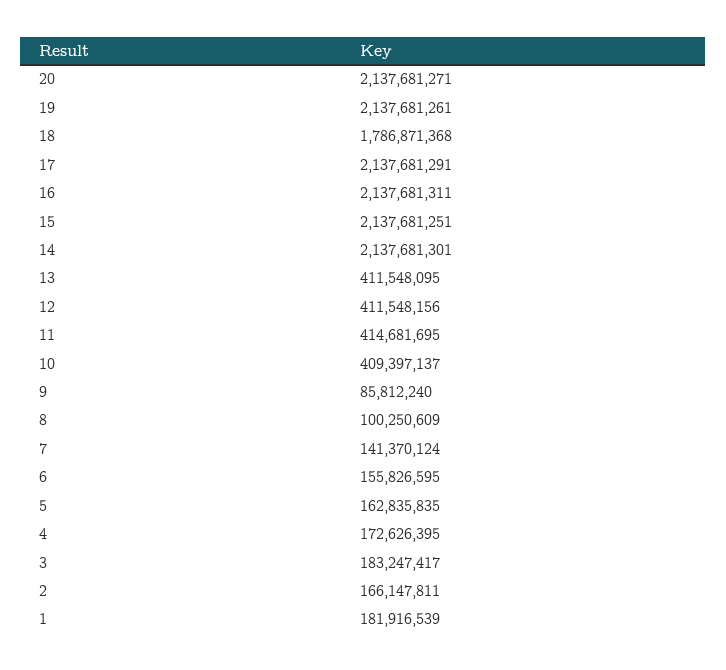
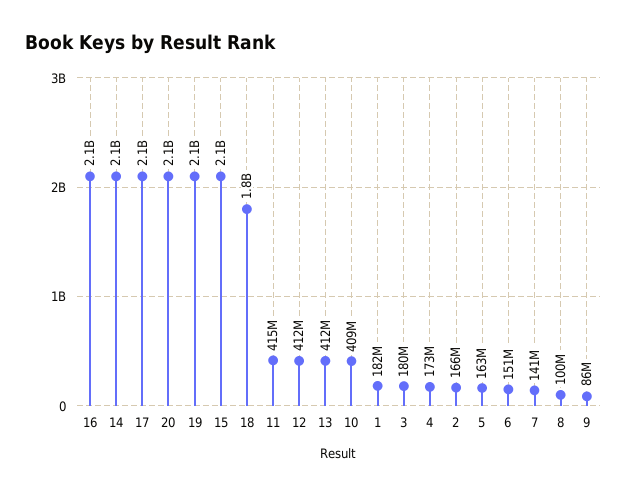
  {
    "20": 2137681271,
    "19": 2137681261,
    "18": 1786871368,
    "17": 2137681291,
    "16": 2137681311,
    "15": 2137681251,
    "14": 2137681301,
    "13": 411548095,
    "12": 411548156,
    "11": 414681695,
    "10": 409397137,
    "9": 85812240,
    "8": 100250609,
    "7": 141370124,
-   "6": 155826595,
+   "6": 151000000,
    "5": 162835835,
    "4": 172626395,
-   "3": 183247417,
+   "3": 180000000,
    "2": 166147811,
    "1": 181916539
  }

